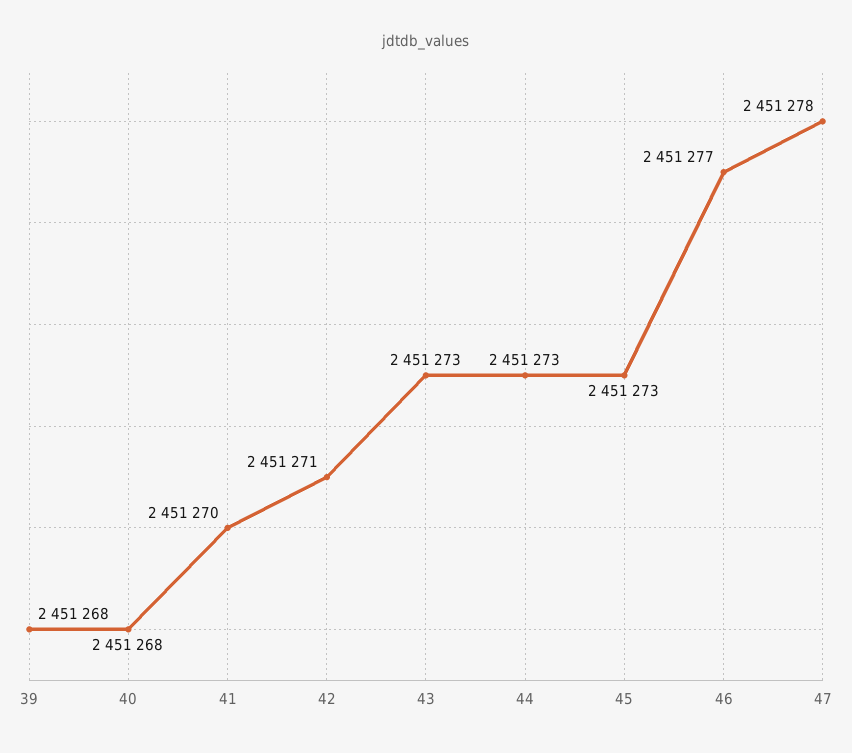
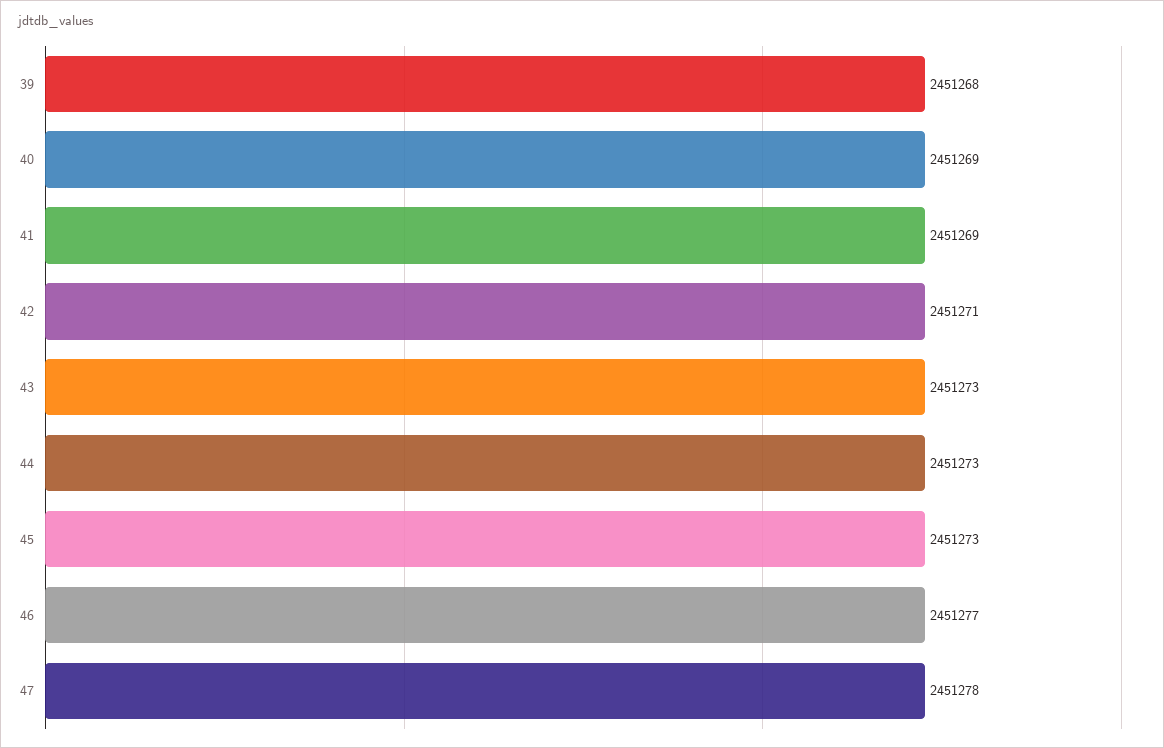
  {
    "39": 2451268,
-   "40": 2451268,
+   "40": 2451269,
-   "41": 2451270,
+   "41": 2451269,
    "42": 2451271,
    "43": 2451273,
    "44": 2451273,
    "45": 2451273,
    "46": 2451277,
    "47": 2451278
  }

